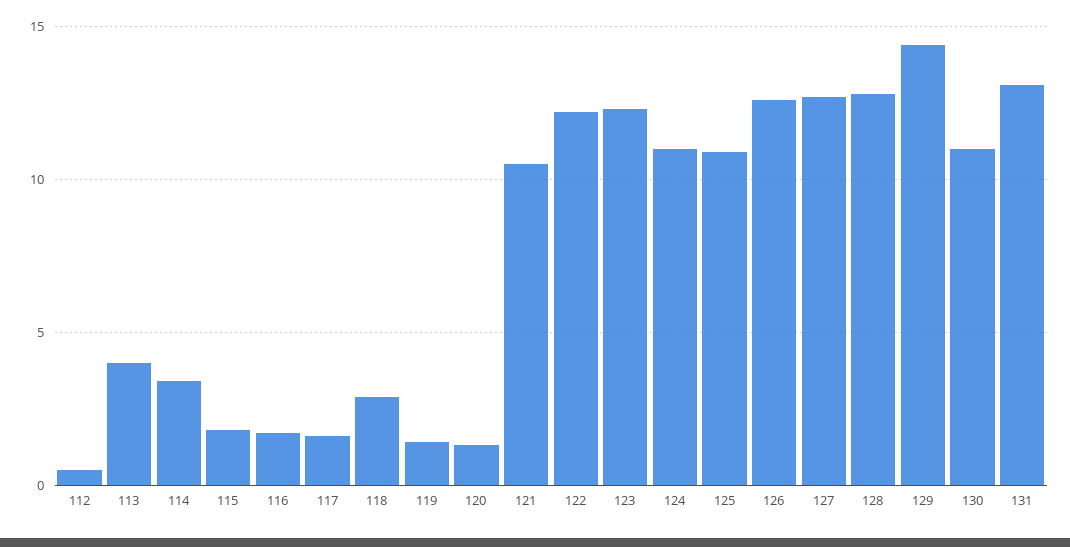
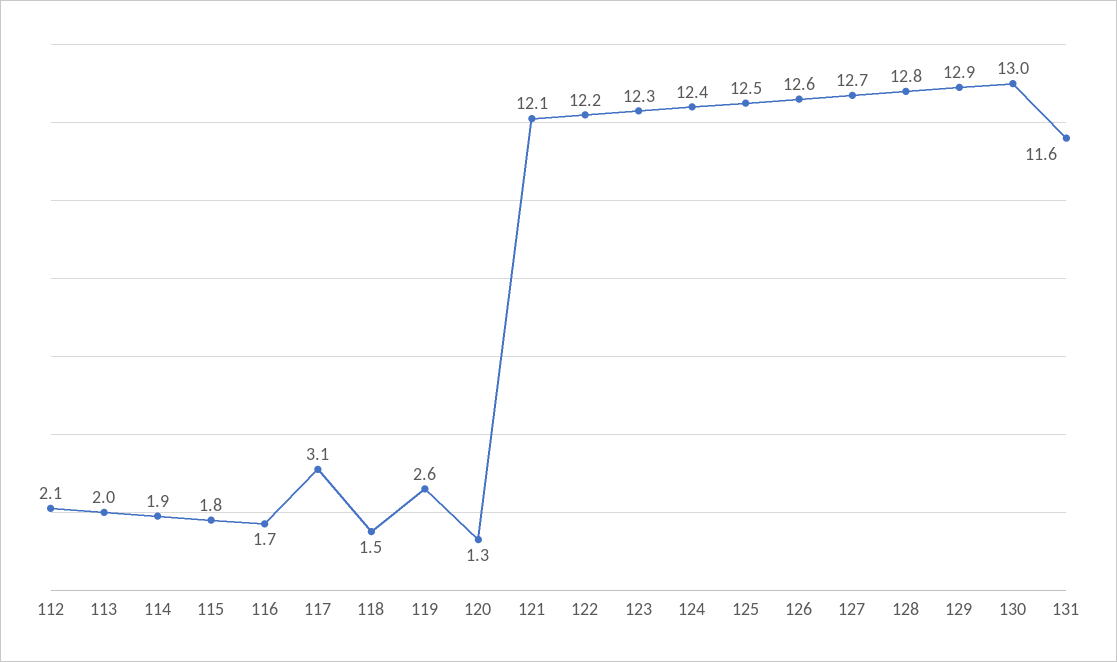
  {
-   "112": 0.5,
+   "112": 2.1,
-   "113": 4,
+   "113": 2,
-   "114": 3.5,
+   "114": 1.9,
    "115": 1.8,
    "116": 1.7,
-   "117": 1.5,
+   "117": 3.1,
-   "118": 3,
+   "118": 1.5,
-   "119": 1.5,
+   "119": 2.6,
    "120": 1.3,
-   "121": 10.5,
+   "121": 12.1,
    "122": 12.2,
    "123": 12.3,
-   "124": 11,
+   "124": 12.4,
-   "125": 11,
+   "125": 12.5,
    "126": 12.6,
    "127": 12.7,
    "128": 12.8,
-   "129": 14.5,
+   "129": 12.9,
-   "130": 11,
+   "130": 13,
-   "131": 13
+   "131": 11.6
  }

